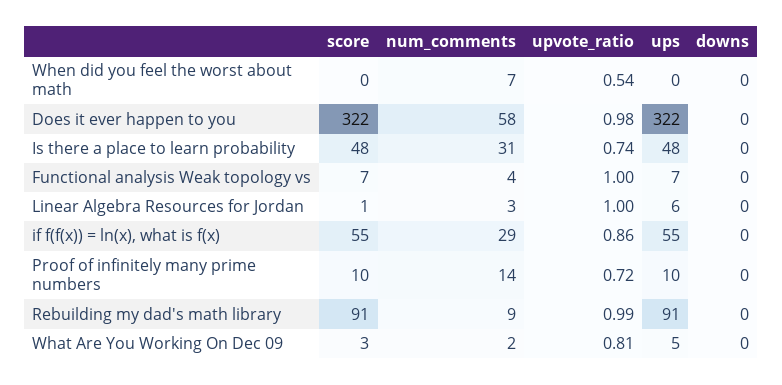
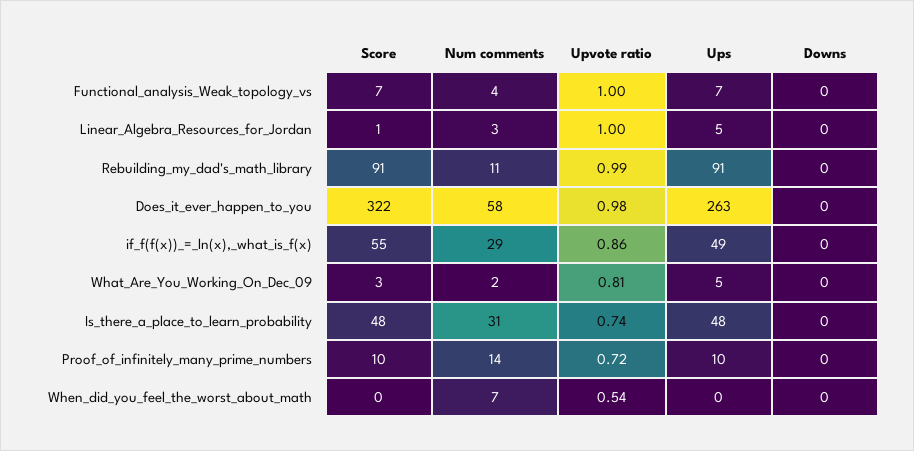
  {
    "score": {
      "When did you feel the worst about math": 0,
      "Does it ever happen to you": 322,
      "Is there a place to learn probability": 48,
      "Functional analysis Weak topology vs": 7,
      "Linear Algebra Resources for Jordan": 1,
      "if f(f(x)) = ln(x), what is f(x)": 55,
      "Proof of infinitely many prime numbers": 10,
      "Rebuilding my dad's math library": 91,
      "What Are You Working On Dec 09": 3
    },
    "num_comments": {
      "When did you feel the worst about math": 7,
      "Does it ever happen to you": 58,
      "Is there a place to learn probability": 31,
      "Functional analysis Weak topology vs": 4,
      "Linear Algebra Resources for Jordan": 3,
      "if f(f(x)) = ln(x), what is f(x)": 29,
      "Proof of infinitely many prime numbers": 14,
-     "Rebuilding my dad's math library": 9,
+     "Rebuilding my dad's math library": 11,
      "What Are You Working On Dec 09": 2
    },
    "upvote_ratio": {
      "When did you feel the worst about math": 0.54,
      "Does it ever happen to you": 0.98,
      "Is there a place to learn probability": 0.74,
      "Functional analysis Weak topology vs": 1,
      "Linear Algebra Resources for Jordan": 1,
      "if f(f(x)) = ln(x), what is f(x)": 0.86,
      "Proof of infinitely many prime numbers": 0.72,
      "Rebuilding my dad's math library": 0.99,
      "What Are You Working On Dec 09": 0.81
    },
    "ups": {
      "When did you feel the worst about math": 0,
-     "Does it ever happen to you": 322,
+     "Does it ever happen to you": 263,
      "Is there a place to learn probability": 48,
      "Functional analysis Weak topology vs": 7,
-     "Linear Algebra Resources for Jordan": 6,
+     "Linear Algebra Resources for Jordan": 5,
-     "if f(f(x)) = ln(x), what is f(x)": 55,
+     "if f(f(x)) = ln(x), what is f(x)": 49,
      "Proof of infinitely many prime numbers": 10,
      "Rebuilding my dad's math library": 91,
      "What Are You Working On Dec 09": 5
    },
    "downs": {
      "When did you feel the worst about math": 0,
      "Does it ever happen to you": 0,
      "Is there a place to learn probability": 0,
      "Functional analysis Weak topology vs": 0,
      "Linear Algebra Resources for Jordan": 0,
      "if f(f(x)) = ln(x), what is f(x)": 0,
      "Proof of infinitely many prime numbers": 0,
      "Rebuilding my dad's math library": 0,
      "What Are You Working On Dec 09": 0
    }
  }

